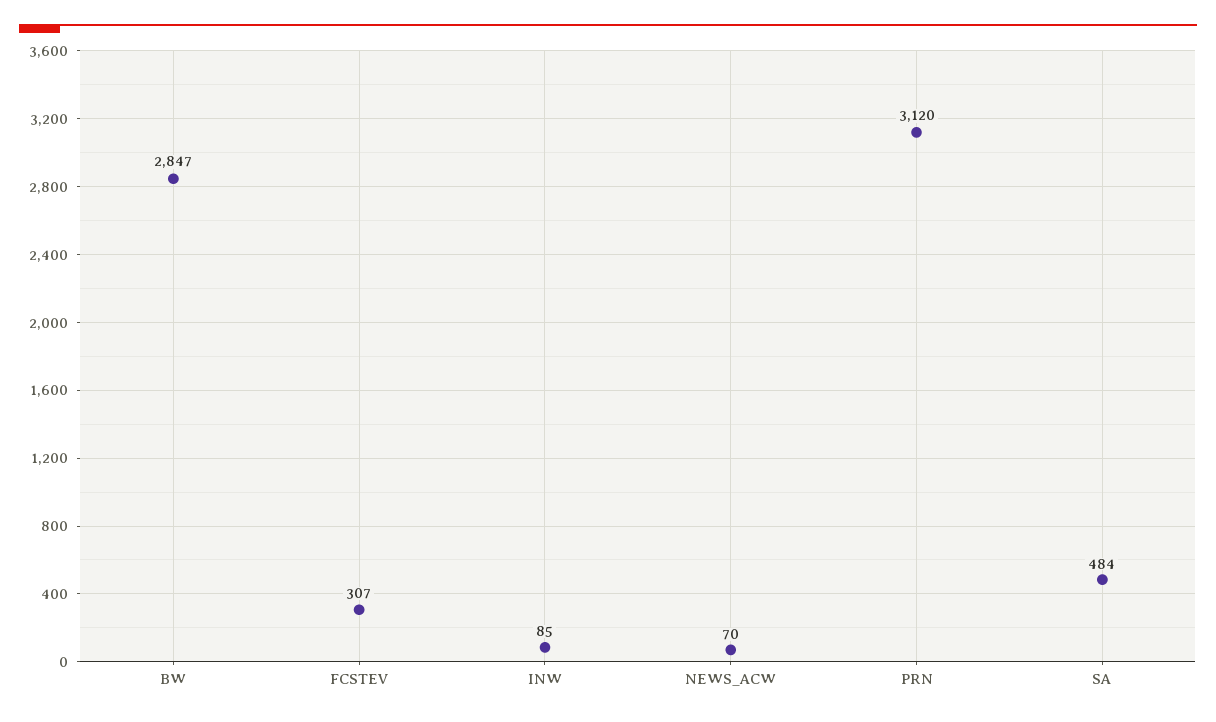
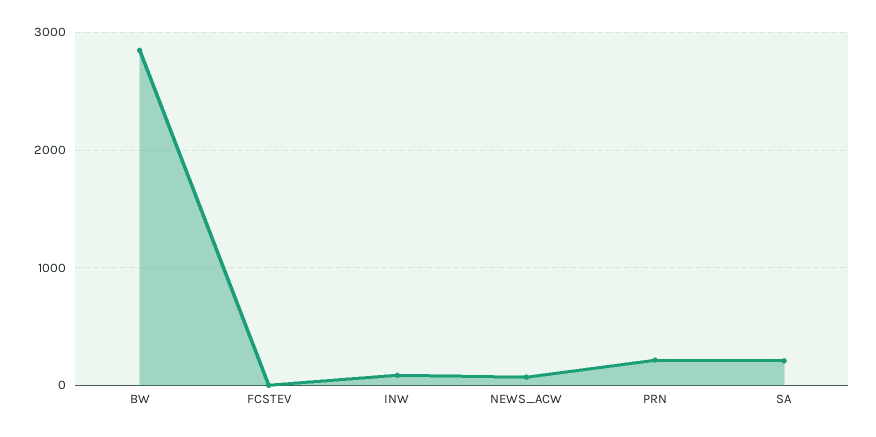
  {
    "BW": 2847,
-   "FCSTEV": 307,
+   "FCSTEV": 0,
    "INW": 85,
    "NEWS_ACW": 70,
-   "PRN": 3120,
+   "PRN": 200,
-   "SA": 484
+   "SA": 200
  }

